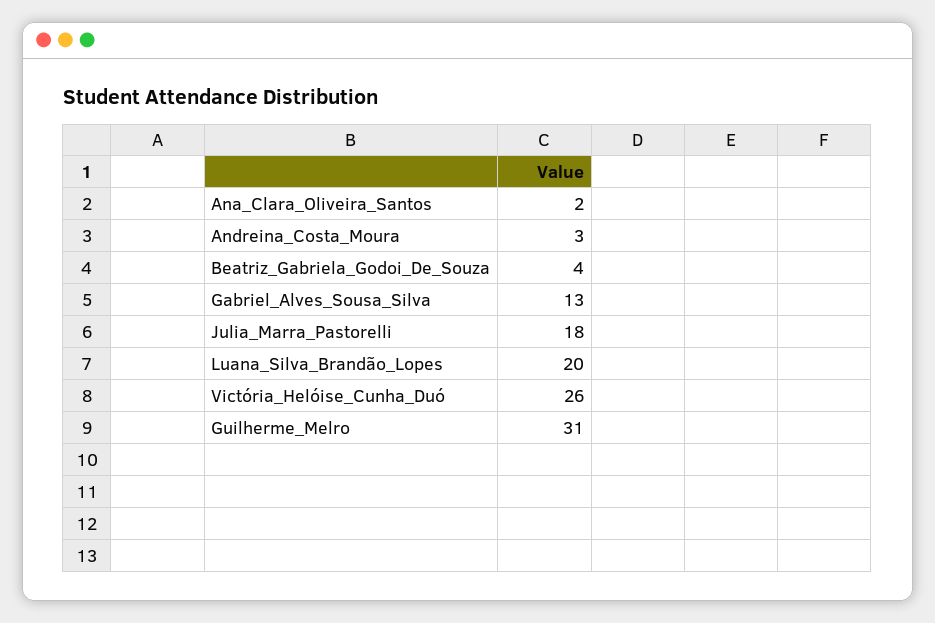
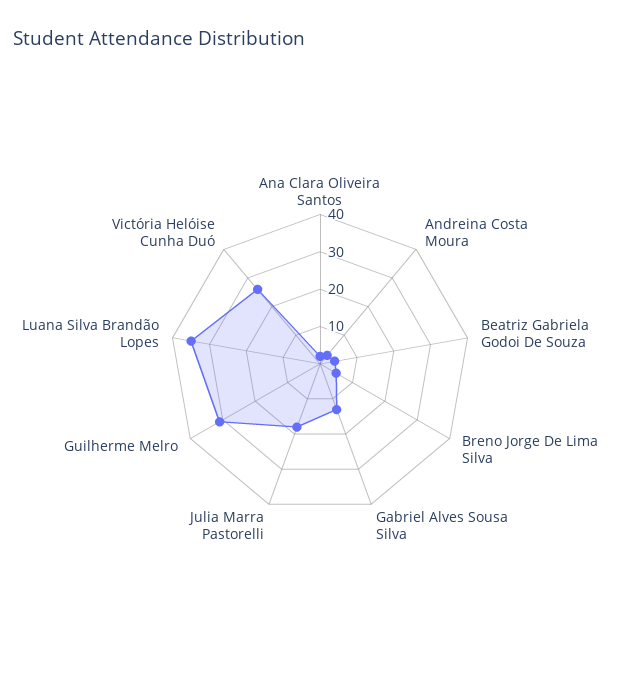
  {
    "Ana_Clara_Oliveira_Santos": 2,
    "Andreina_Costa_Moura": 3,
    "Beatriz_Gabriela_Godoi_De_Souza": 4,
    "Gabriel_Alves_Sousa_Silva": 13,
    "Julia_Marra_Pastorelli": 18,
-   "Luana_Silva_Brandão_Lopes": 20,
+   "Luana_Silva_Brandão_Lopes": 35,
    "Victória_Helóise_Cunha_Duó": 26,
-   "Guilherme_Melro": 31
+   "Guilherme_Melro": 31,
+   "Breno Jorge De Lima Silva": 5
  }

